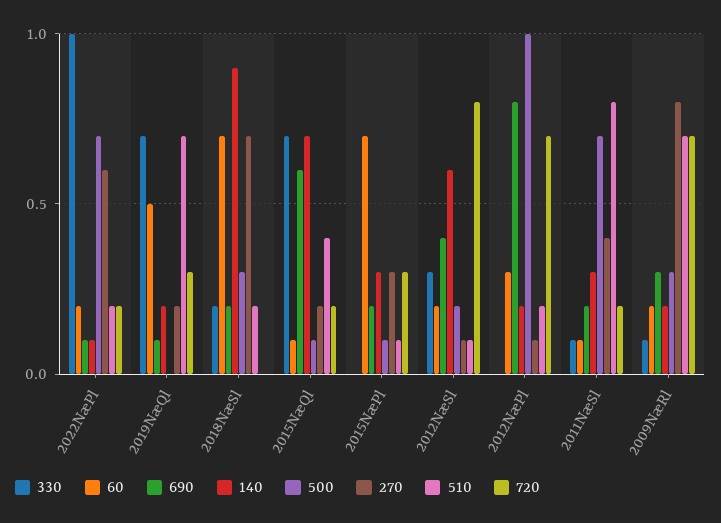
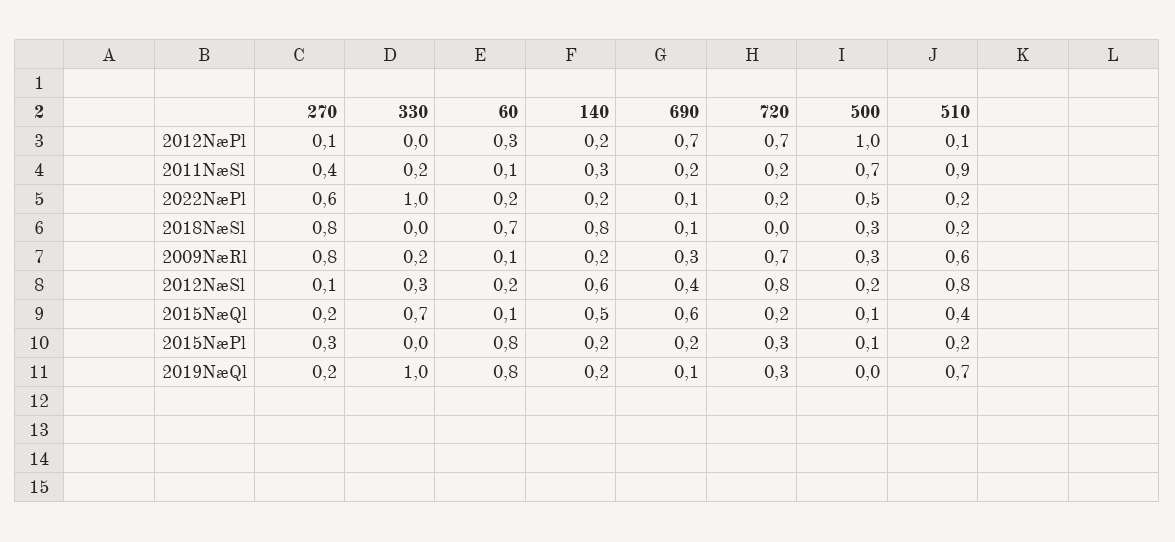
  {
    "330": {
      "2022NæPl": 1,
-     "2019NæQl": 0.7,
+     "2019NæQl": 1,
-     "2018NæSl": 0.2,
+     "2018NæSl": 0,
      "2015NæQl": 0.7,
      "2015NæPl": 0,
      "2012NæSl": 0.3,
      "2012NæPl": 0,
-     "2011NæSl": 0.1,
+     "2011NæSl": 0.2,
-     "2009NæRl": 0.1
+     "2009NæRl": 0.2
    },
    "60": {
      "2022NæPl": 0.2,
-     "2019NæQl": 0.5,
+     "2019NæQl": 0.8,
      "2018NæSl": 0.7,
      "2015NæQl": 0.1,
-     "2015NæPl": 0.7,
+     "2015NæPl": 0.8,
      "2012NæSl": 0.2,
      "2012NæPl": 0.3,
      "2011NæSl": 0.1,
-     "2009NæRl": 0.2
+     "2009NæRl": 0.1
    },
    "690": {
      "2022NæPl": 0.1,
      "2019NæQl": 0.1,
-     "2018NæSl": 0.2,
+     "2018NæSl": 0.1,
      "2015NæQl": 0.6,
      "2015NæPl": 0.2,
      "2012NæSl": 0.4,
-     "2012NæPl": 0.8,
+     "2012NæPl": 0.7,
      "2011NæSl": 0.2,
      "2009NæRl": 0.3
    },
    "140": {
-     "2022NæPl": 0.1,
+     "2022NæPl": 0.2,
      "2019NæQl": 0.2,
-     "2018NæSl": 0.9,
+     "2018NæSl": 0.8,
-     "2015NæQl": 0.7,
+     "2015NæQl": 0.5,
-     "2015NæPl": 0.3,
+     "2015NæPl": 0.2,
      "2012NæSl": 0.6,
      "2012NæPl": 0.2,
      "2011NæSl": 0.3,
      "2009NæRl": 0.2
    },
    "500": {
-     "2022NæPl": 0.7,
+     "2022NæPl": 0.5,
      "2019NæQl": 0,
      "2018NæSl": 0.3,
      "2015NæQl": 0.1,
      "2015NæPl": 0.1,
      "2012NæSl": 0.2,
      "2012NæPl": 1,
      "2011NæSl": 0.7,
      "2009NæRl": 0.3
    },
    "270": {
      "2022NæPl": 0.6,
      "2019NæQl": 0.2,
-     "2018NæSl": 0.7,
+     "2018NæSl": 0.8,
      "2015NæQl": 0.2,
      "2015NæPl": 0.3,
      "2012NæSl": 0.1,
      "2012NæPl": 0.1,
      "2011NæSl": 0.4,
      "2009NæRl": 0.8
    },
    "510": {
      "2022NæPl": 0.2,
      "2019NæQl": 0.7,
      "2018NæSl": 0.2,
      "2015NæQl": 0.4,
-     "2015NæPl": 0.1,
+     "2015NæPl": 0.2,
-     "2012NæSl": 0.1,
+     "2012NæSl": 0.8,
-     "2012NæPl": 0.2,
+     "2012NæPl": 0.1,
-     "2011NæSl": 0.8,
+     "2011NæSl": 0.9,
-     "2009NæRl": 0.7
+     "2009NæRl": 0.6
    },
    "720": {
      "2022NæPl": 0.2,
      "2019NæQl": 0.3,
      "2018NæSl": 0,
      "2015NæQl": 0.2,
      "2015NæPl": 0.3,
      "2012NæSl": 0.8,
      "2012NæPl": 0.7,
      "2011NæSl": 0.2,
      "2009NæRl": 0.7
    }
  }

